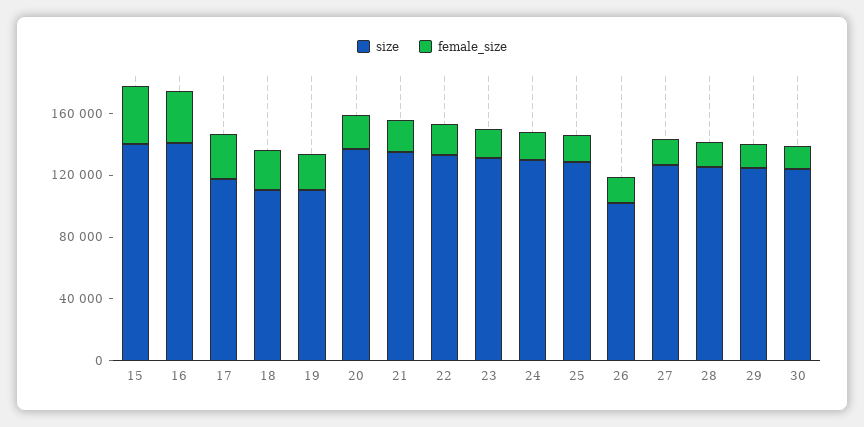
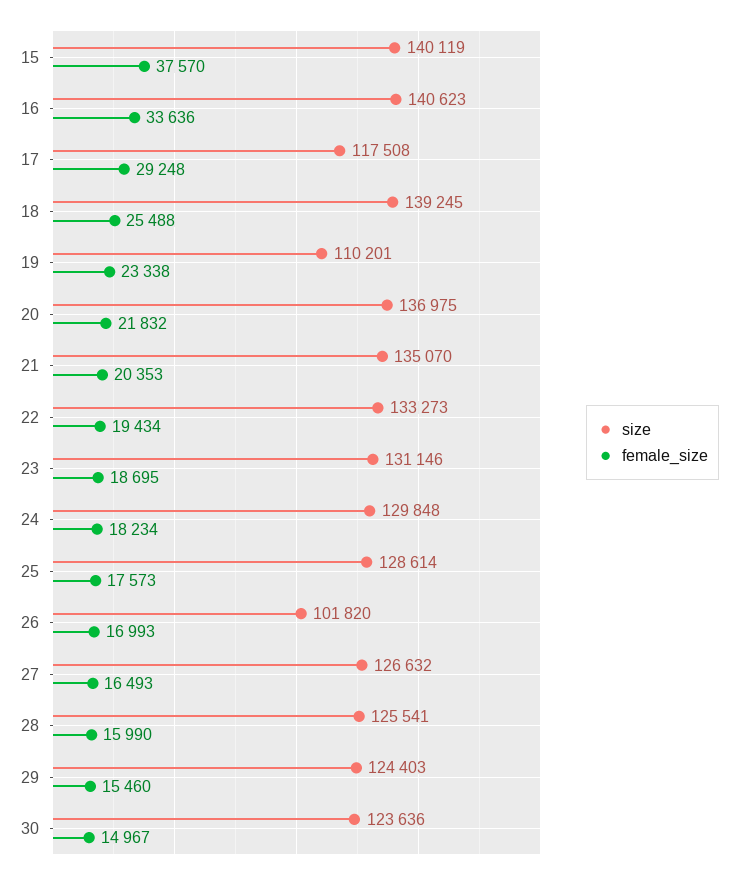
  {
    "size": {
      "15": 140119,
      "16": 140623,
      "17": 117508,
-     "18": 110000,
+     "18": 139245,
      "19": 110201,
      "20": 136975,
      "21": 135070,
      "22": 133273,
      "23": 131146,
      "24": 129848,
      "25": 128614,
      "26": 101820,
      "27": 126632,
      "28": 125541,
      "29": 124403,
      "30": 123636
    },
    "female_size": {
      "15": 37570,
      "16": 33636,
      "17": 29248,
      "18": 25488,
      "19": 23338,
      "20": 21832,
      "21": 20353,
      "22": 19434,
      "23": 18695,
      "24": 18234,
      "25": 17573,
      "26": 16993,
      "27": 16493,
      "28": 15990,
      "29": 15460,
      "30": 14967
    }
  }

